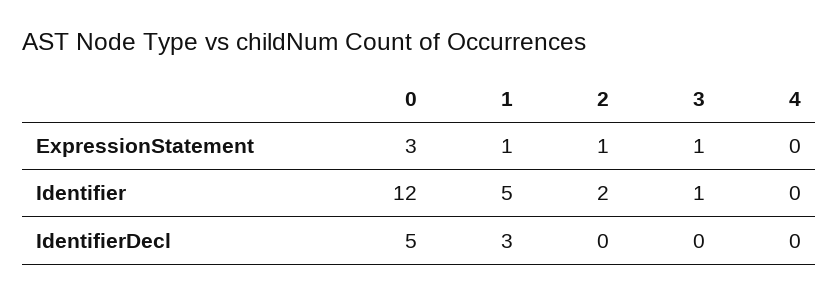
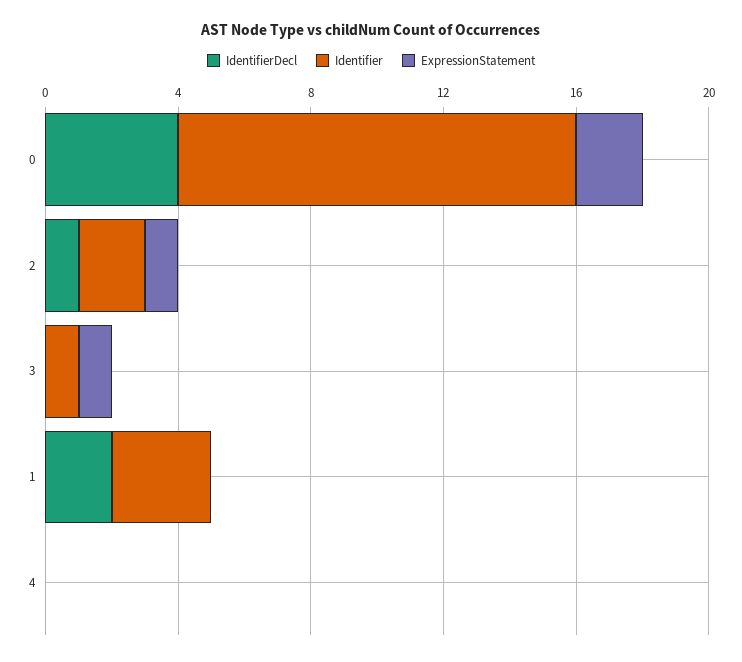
  {
    "ExpressionStatement": {
-     "0": 3,
+     "0": 2,
-     "1": 1,
+     "1": 0,
      "2": 1,
      "3": 1,
      "4": 0
    },
    "Identifier": {
      "0": 12,
-     "1": 5,
+     "1": 3,
      "2": 2,
      "3": 1,
      "4": 0
    },
    "IdentifierDecl": {
-     "0": 5,
+     "0": 4,
-     "1": 3,
+     "1": 2,
-     "2": 0,
+     "2": 1,
      "3": 0,
      "4": 0
    }
  }

